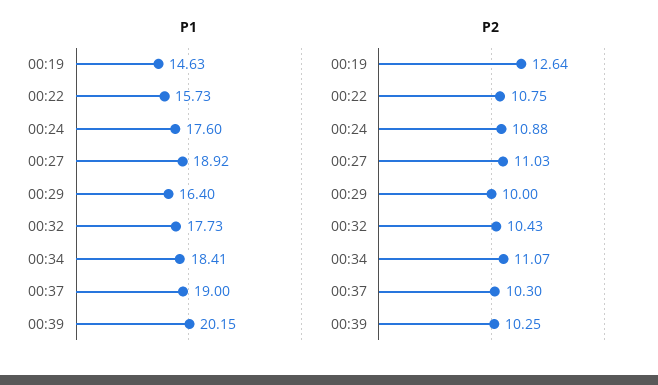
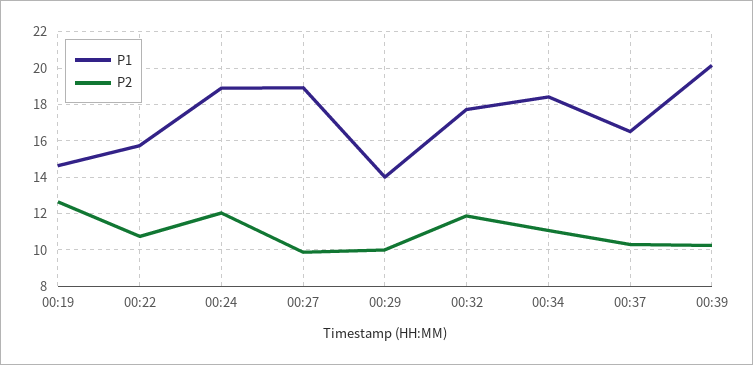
  {
    "P1": {
      "00:19": 14.63,
      "00:22": 15.73,
-     "00:24": 17.6,
+     "00:24": 19,
      "00:27": 18.92,
-     "00:29": 16.4,
+     "00:29": 14,
      "00:32": 17.73,
      "00:34": 18.41,
-     "00:37": 19,
+     "00:37": 16.5,
      "00:39": 20.15
    },
    "P2": {
      "00:19": 12.64,
      "00:22": 10.75,
-     "00:24": 10.88,
+     "00:24": 12,
-     "00:27": 11.03,
+     "00:27": 10,
      "00:29": 10,
-     "00:32": 10.43,
+     "00:32": 12,
      "00:34": 11.07,
      "00:37": 10.3,
      "00:39": 10.25
    }
  }

